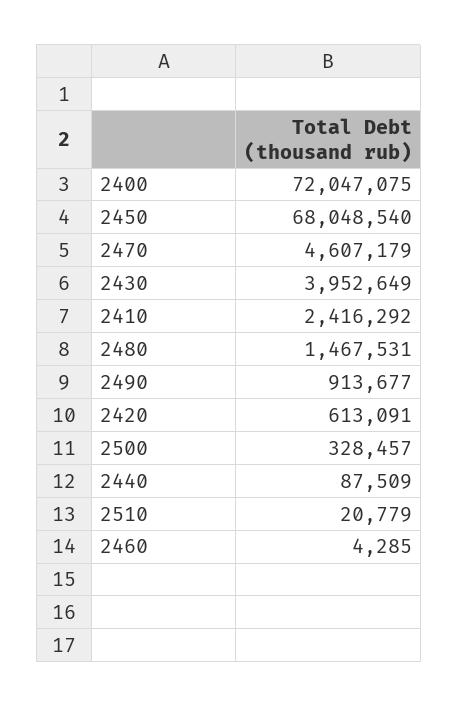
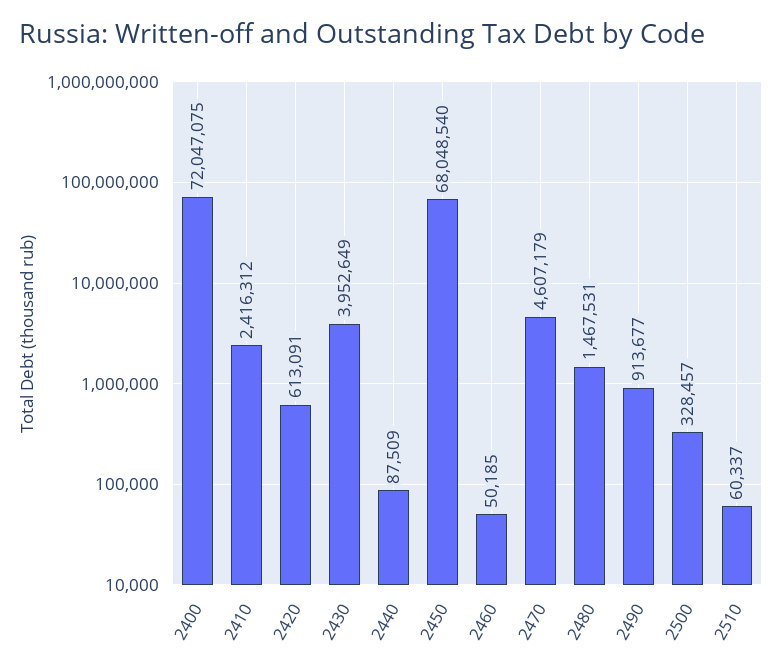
  {
    "2400": 72047075,
    "2450": 68048540,
    "2470": 4607179,
    "2430": 3952649,
-   "2410": 2416292,
+   "2410": 2416312,
    "2480": 1467531,
    "2490": 913677,
    "2420": 613091,
    "2500": 328457,
    "2440": 87509,
-   "2510": 20779,
+   "2510": 60337,
-   "2460": 4285
+   "2460": 50185
  }

